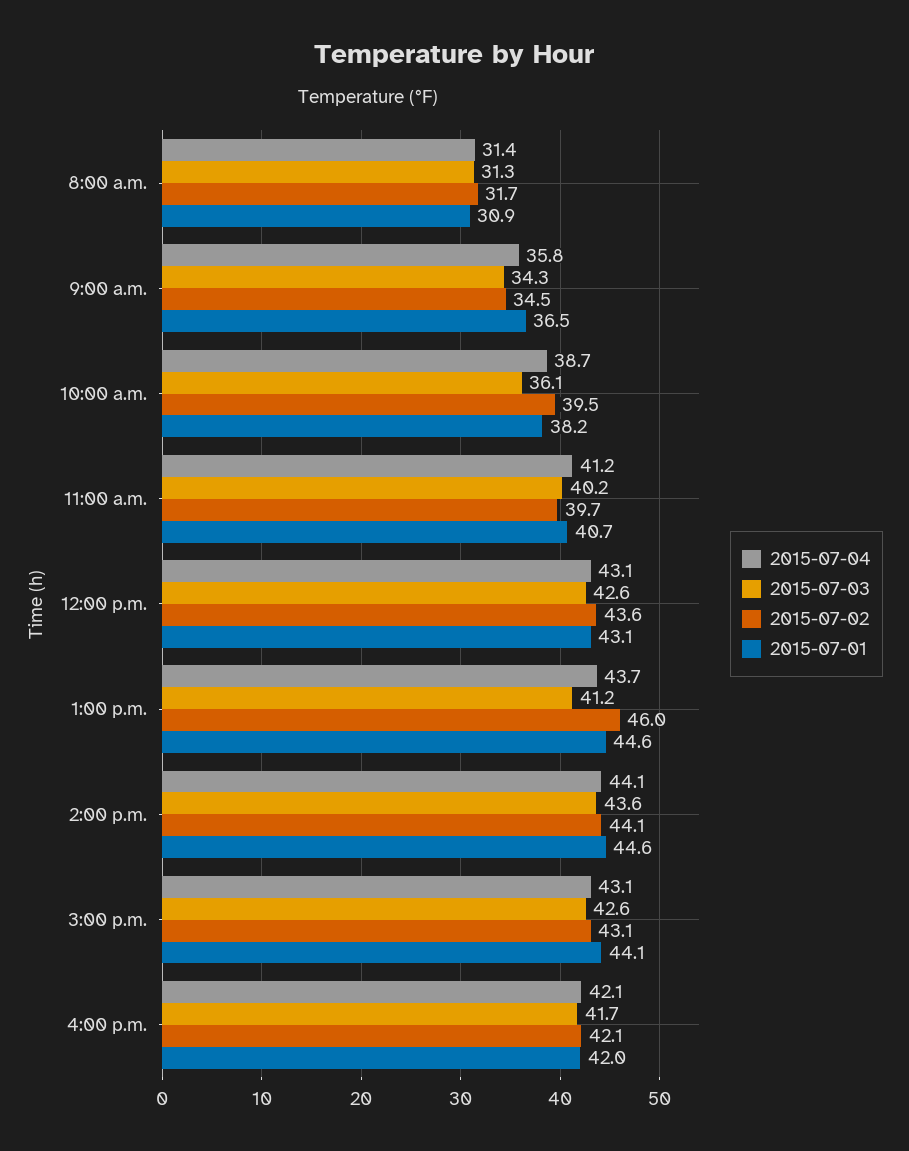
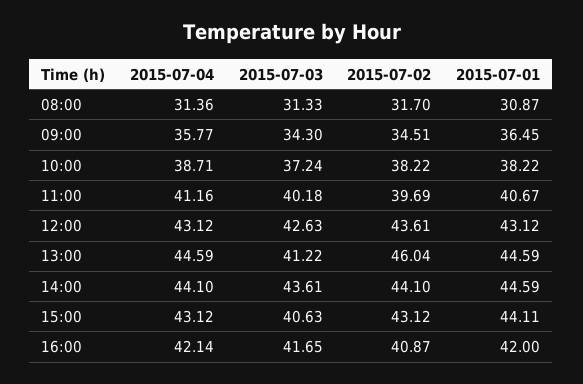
  {
    "2015-07-04": {
      "8:00 a.m.": 31.36,
      "9:00 a.m.": 35.77,
      "10:00 a.m.": 38.71,
      "11:00 a.m.": 41.16,
      "12:00 p.m.": 43.12,
-     "1:00 p.m.": 43.7,
+     "1:00 p.m.": 44.59,
      "2:00 p.m.": 44.1,
      "3:00 p.m.": 43.12,
      "4:00 p.m.": 42.14
    },
    "2015-07-03": {
      "8:00 a.m.": 31.33,
      "9:00 a.m.": 34.3,
-     "10:00 a.m.": 36.1,
+     "10:00 a.m.": 37.24,
      "11:00 a.m.": 40.18,
      "12:00 p.m.": 42.63,
      "1:00 p.m.": 41.22,
      "2:00 p.m.": 43.61,
-     "3:00 p.m.": 42.6,
+     "3:00 p.m.": 40.63,
      "4:00 p.m.": 41.65
    },
    "2015-07-02": {
      "8:00 a.m.": 31.7,
      "9:00 a.m.": 34.51,
-     "10:00 a.m.": 39.5,
+     "10:00 a.m.": 38.22,
      "11:00 a.m.": 39.69,
      "12:00 p.m.": 43.61,
      "1:00 p.m.": 46.04,
      "2:00 p.m.": 44.1,
      "3:00 p.m.": 43.12,
-     "4:00 p.m.": 42.1
+     "4:00 p.m.": 40.87
    },
    "2015-07-01": {
      "8:00 a.m.": 30.87,
      "9:00 a.m.": 36.45,
      "10:00 a.m.": 38.22,
      "11:00 a.m.": 40.67,
      "12:00 p.m.": 43.12,
      "1:00 p.m.": 44.59,
      "2:00 p.m.": 44.59,
      "3:00 p.m.": 44.11,
      "4:00 p.m.": 42
    }
  }

